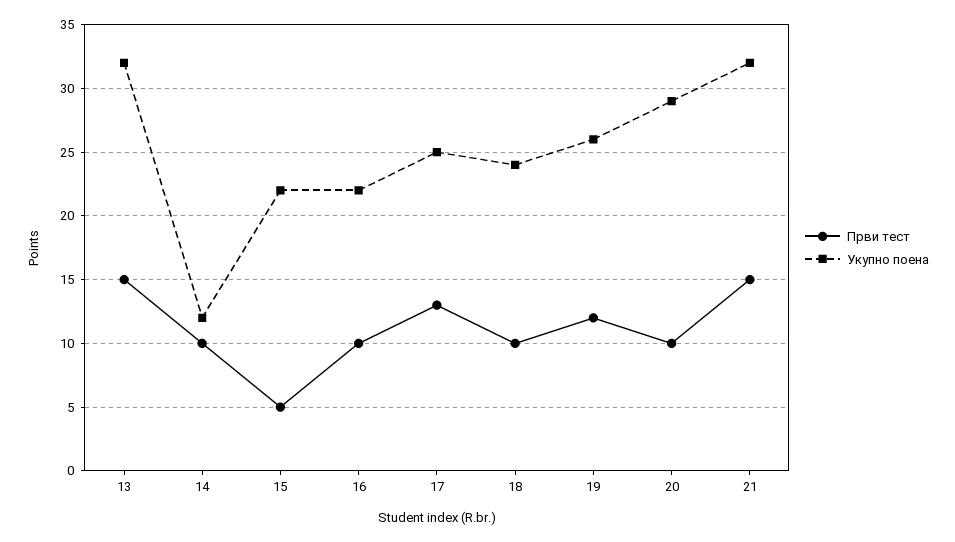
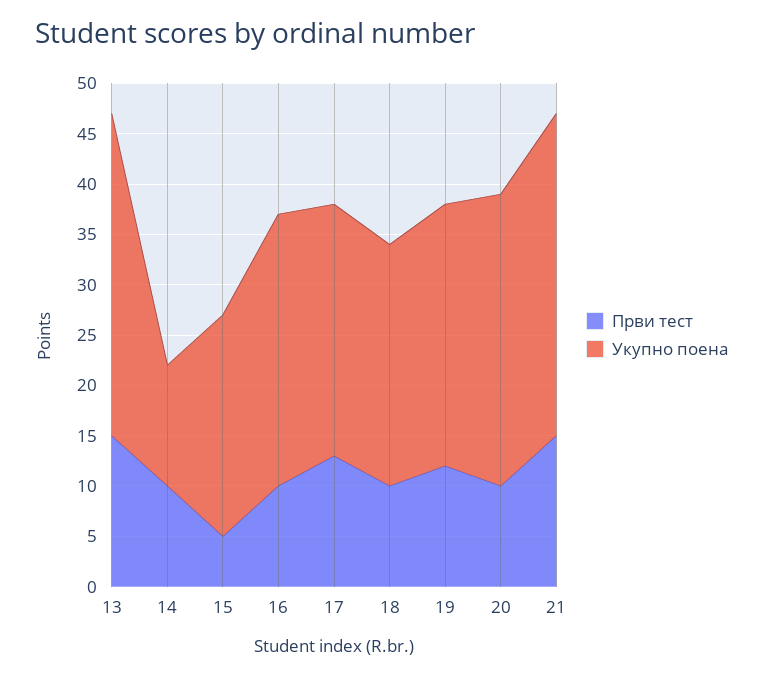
  {
    "Први тест": {
      "13": 15,
      "14": 10,
      "15": 5,
      "16": 10,
      "17": 13,
      "18": 10,
      "19": 12,
      "20": 10,
      "21": 15
    },
    "Укупно поена": {
      "13": 32,
      "14": 12,
      "15": 22,
-     "16": 22,
+     "16": 27,
      "17": 25,
      "18": 24,
      "19": 26,
      "20": 29,
      "21": 32
    }
  }

